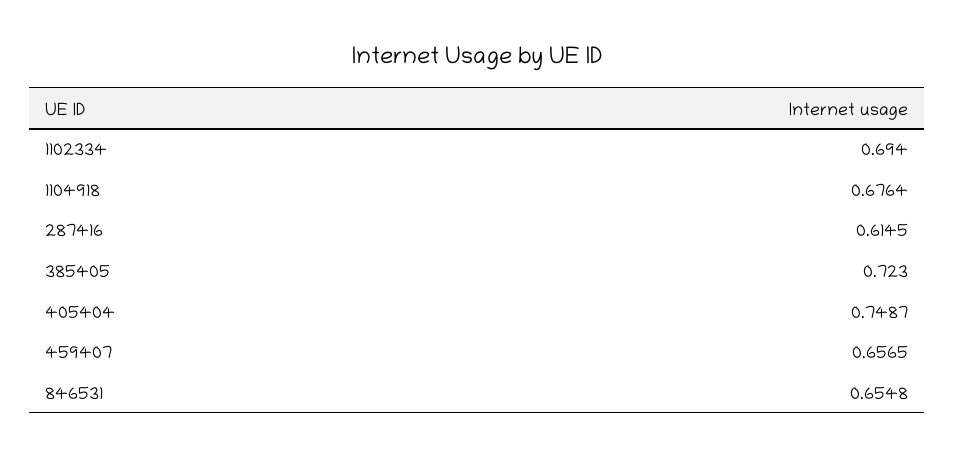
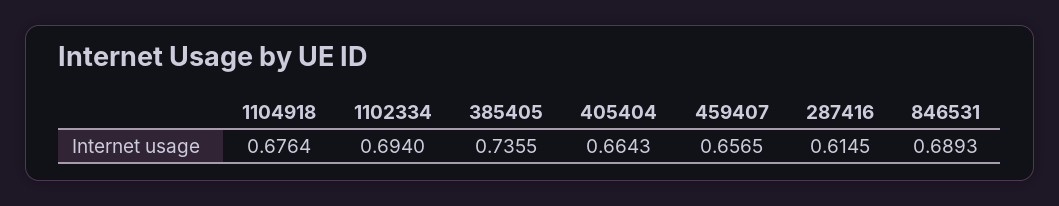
  {
    "1102334": 0.694,
    "1104918": 0.6764,
    "287416": 0.6145,
-   "385405": 0.723,
+   "385405": 0.7355,
-   "405404": 0.7487,
+   "405404": 0.6643,
    "459407": 0.6565,
-   "846531": 0.6548
+   "846531": 0.6893
  }

